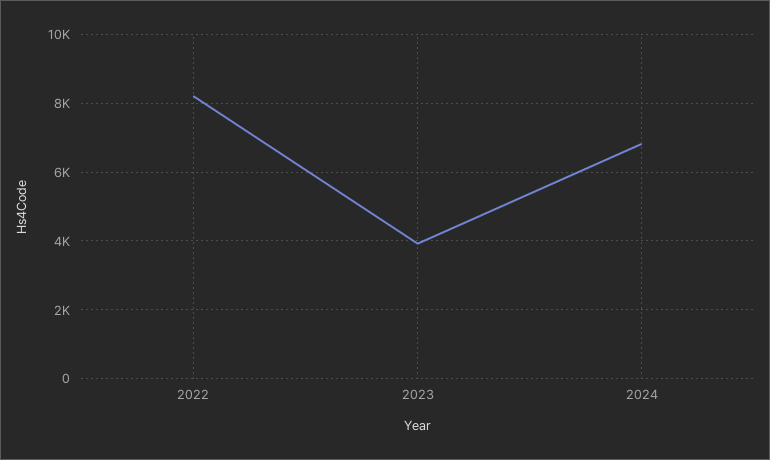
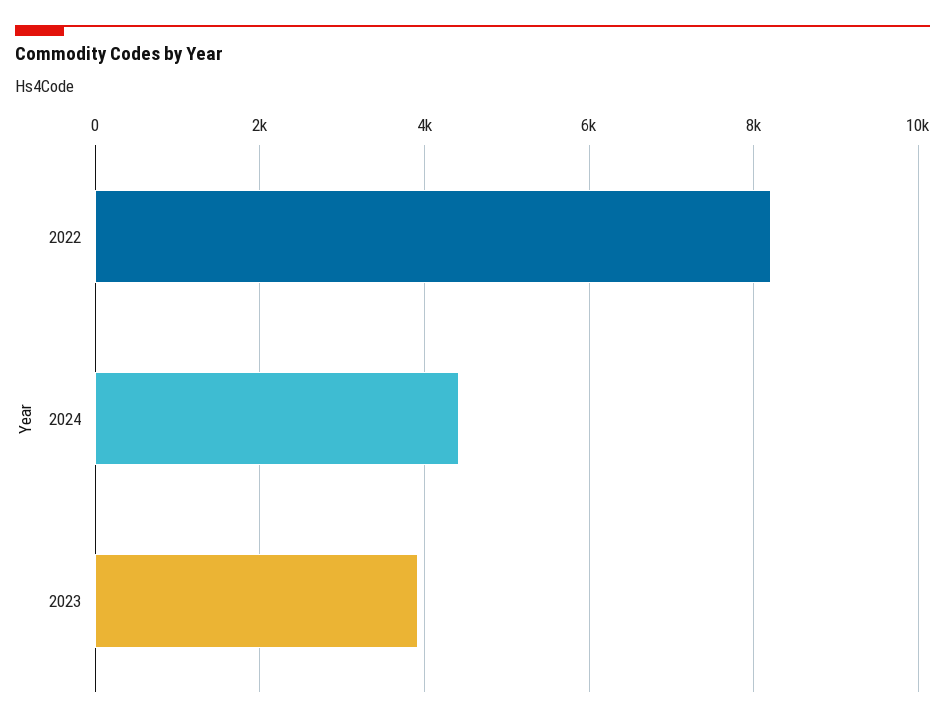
  {
    "2022": 8200,
    "2023": 4000,
-   "2024": 6800
+   "2024": 4400
  }

